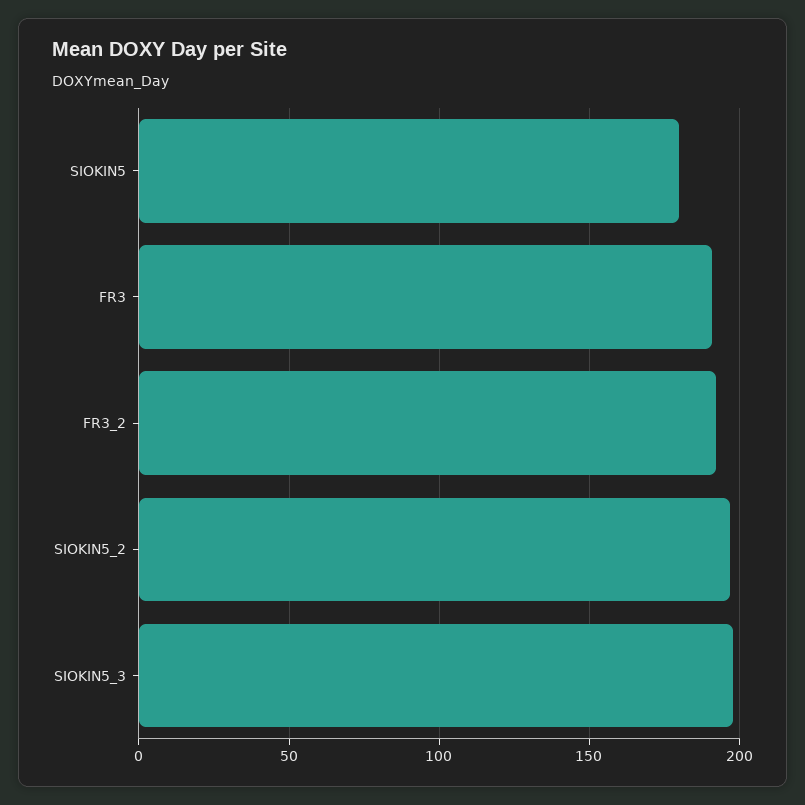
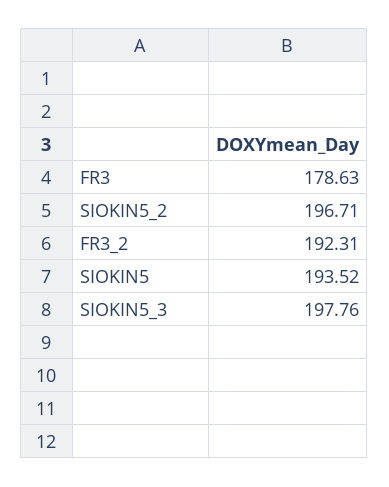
  {
-   "SIOKIN5": 180,
+   "SIOKIN5": 193.52,
-   "FR3": 190,
+   "FR3": 178.63,
    "FR3_2": 192.31,
    "SIOKIN5_2": 196.71,
    "SIOKIN5_3": 197.76
  }

